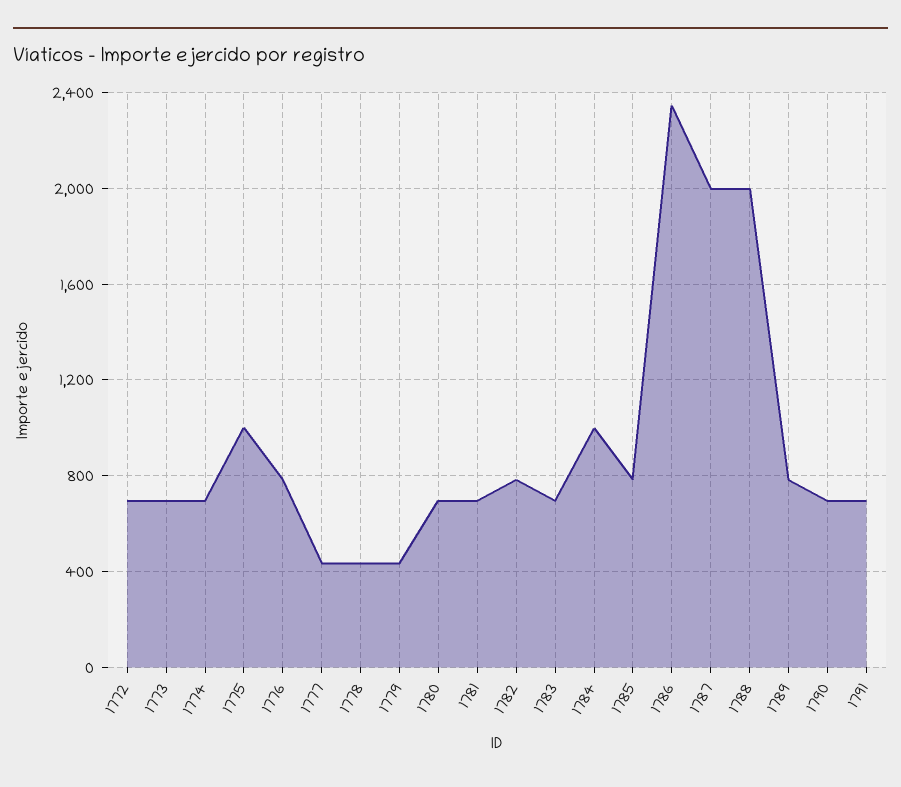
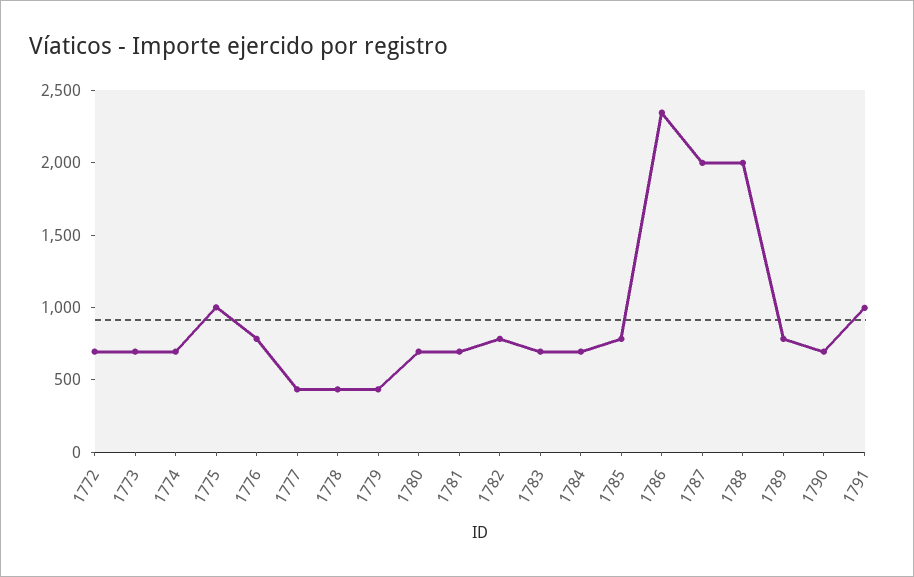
  {
    "1772": 700,
    "1773": 700,
    "1774": 700,
    "1775": 1000,
    "1776": 800,
    "1777": 450,
    "1778": 450,
    "1779": 450,
    "1780": 700,
    "1781": 700,
    "1782": 800,
    "1783": 700,
-   "1784": 1000,
+   "1784": 700,
    "1785": 800,
    "1786": 2350,
    "1787": 2000,
    "1788": 2000,
    "1789": 800,
    "1790": 700,
-   "1791": 700
+   "1791": 1000
  }

